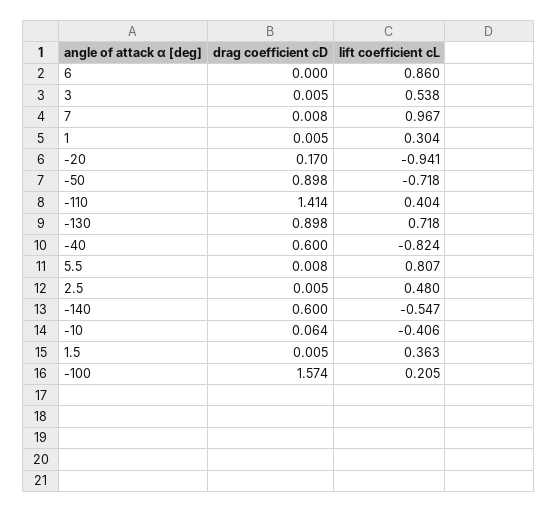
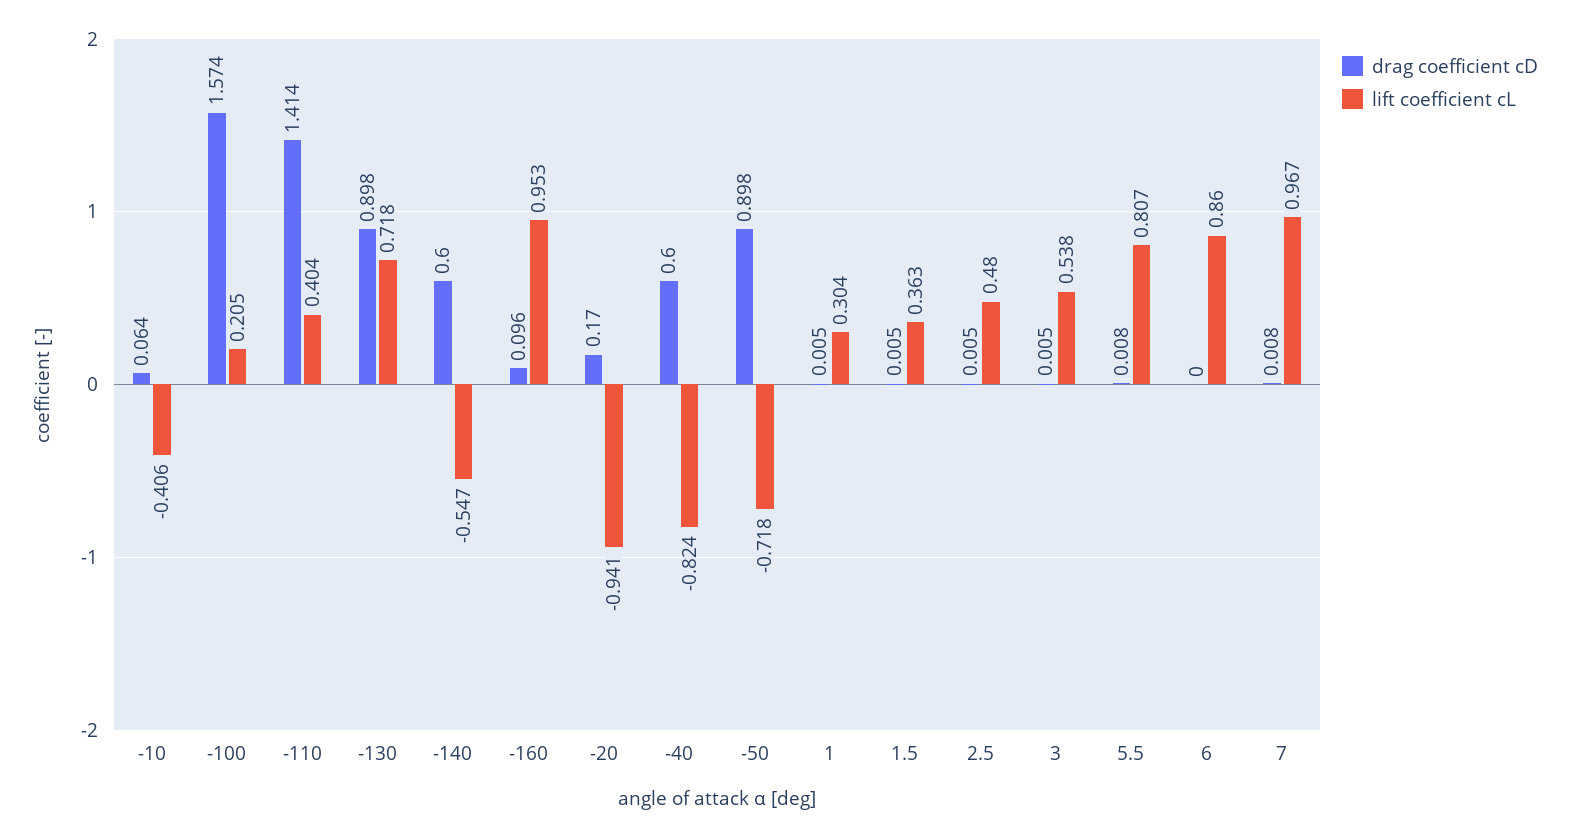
  {
    "drag coefficient cD": {
      "6": 0,
      "3": 0.005,
      "7": 0.008,
      "1": 0.005,
      "-20": 0.17,
      "-50": 0.898,
      "-110": 1.414,
      "-130": 0.898,
      "-40": 0.6,
      "5.5": 0.008,
      "2.5": 0.005,
      "-140": 0.6,
      "-10": 0.064,
      "1.5": 0.005,
-     "-100": 1.574
+     "-100": 1.574,
+     "-160": 0.096
    },
    "lift coefficient cL": {
      "6": 0.86,
      "3": 0.538,
      "7": 0.967,
      "1": 0.304,
      "-20": -0.941,
      "-50": -0.718,
      "-110": 0.404,
      "-130": 0.718,
      "-40": -0.824,
      "5.5": 0.807,
      "2.5": 0.48,
      "-140": -0.547,
      "-10": -0.406,
      "1.5": 0.363,
-     "-100": 0.205
+     "-100": 0.205,
+     "-160": 0.953
    }
  }

